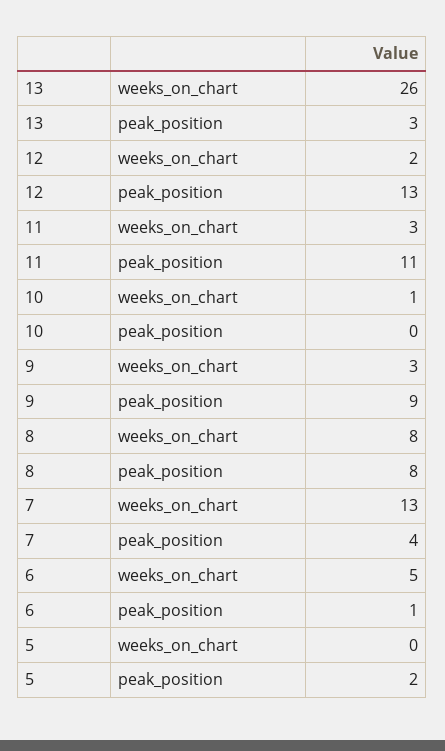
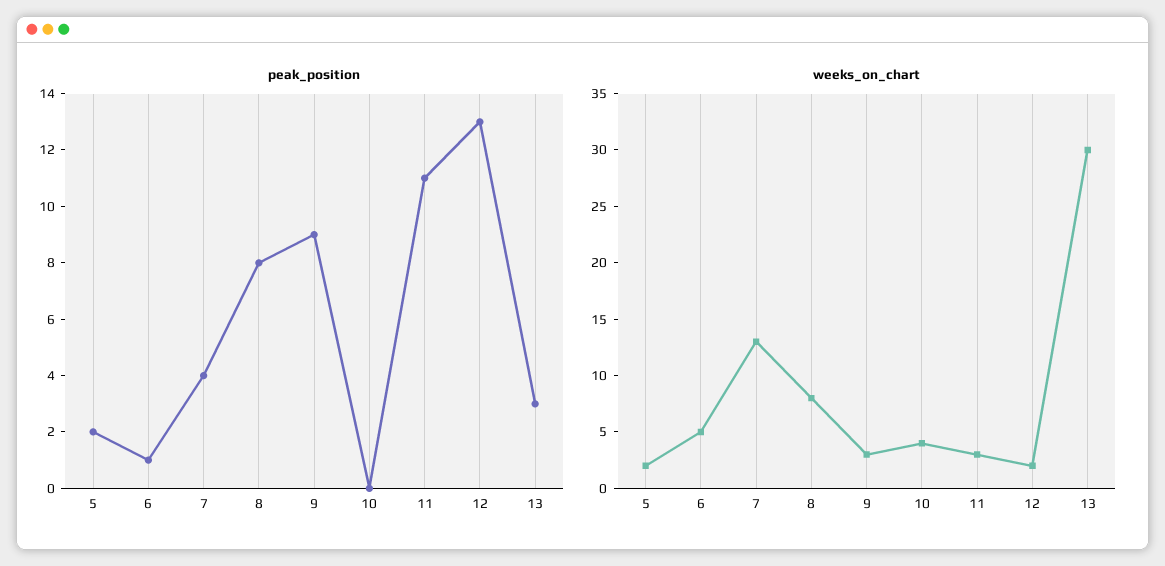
  {
    "weeks_on_chart": {
-     "13": 26,
+     "13": 30,
      "12": 2,
      "11": 3,
-     "10": 1,
+     "10": 4,
      "9": 3,
      "8": 8,
      "7": 13,
      "6": 5,
-     "5": 0
+     "5": 2
    },
    "peak_position": {
      "13": 3,
      "12": 13,
      "11": 11,
      "10": 0,
      "9": 9,
      "8": 8,
      "7": 4,
      "6": 1,
      "5": 2
    }
  }

